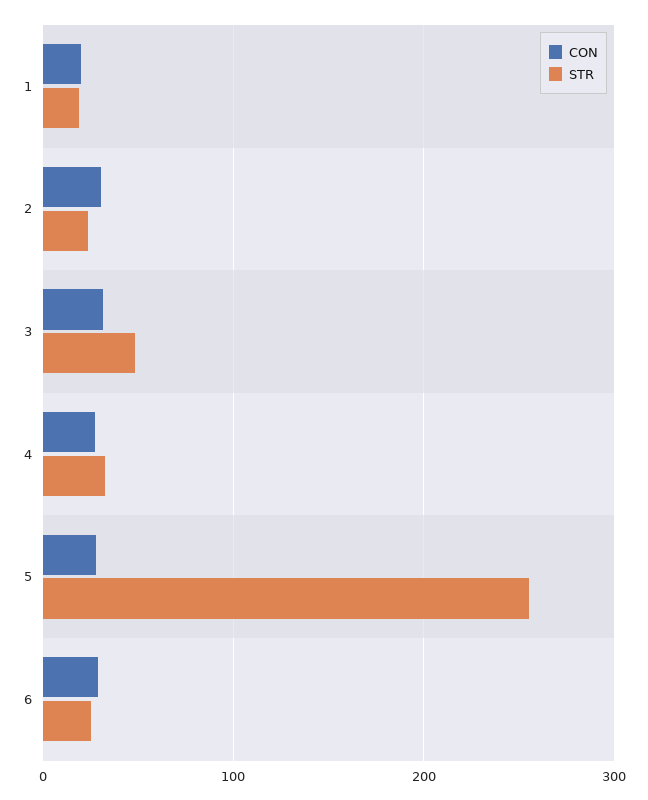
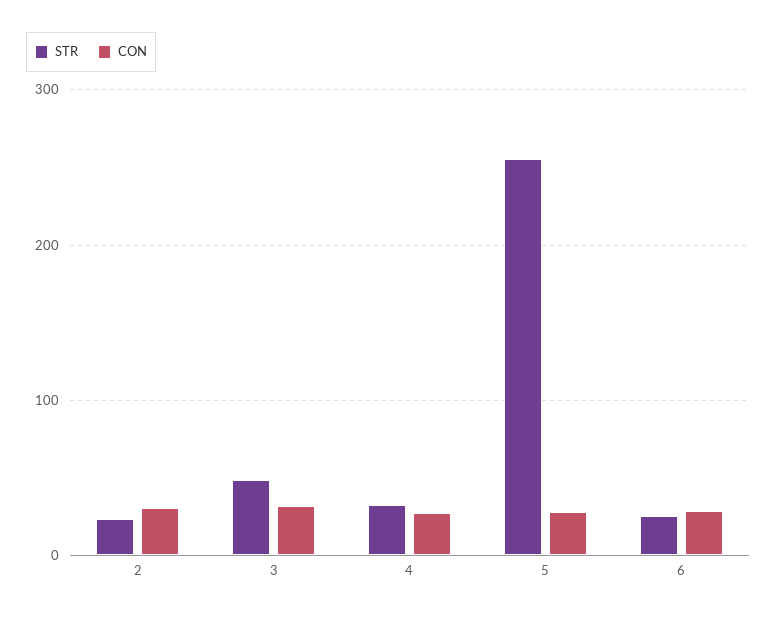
  {
    "CON": {
-     "1": 20,
      "2": 30,
      "3": 30,
      "4": 30,
      "5": 30,
      "6": 30
    },
    "STR": {
-     "1": 20,
      "2": 20,
      "3": 50,
      "4": 30,
      "5": 260,
      "6": 30
    }
  }

